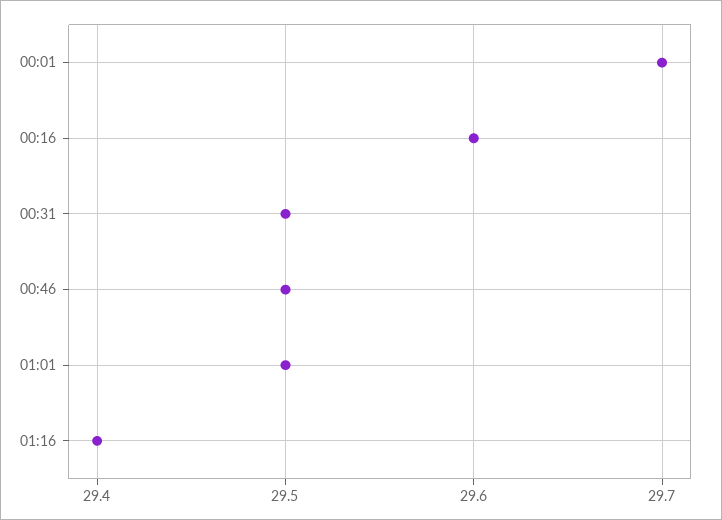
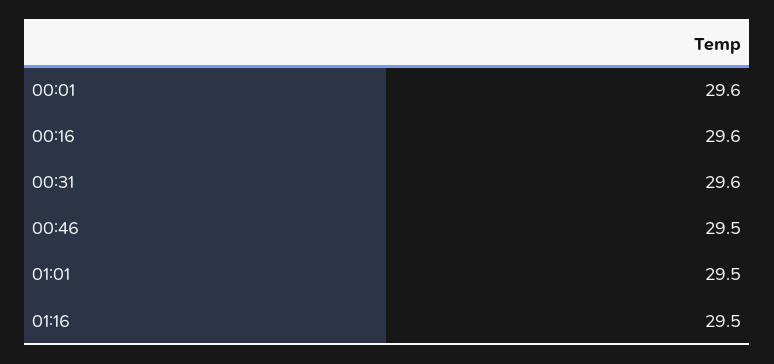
  {
-   "00:01": 29.7,
+   "00:01": 29.6,
    "00:16": 29.6,
-   "00:31": 29.5,
+   "00:31": 29.6,
    "00:46": 29.5,
    "01:01": 29.5,
-   "01:16": 29.4
+   "01:16": 29.5
  }

